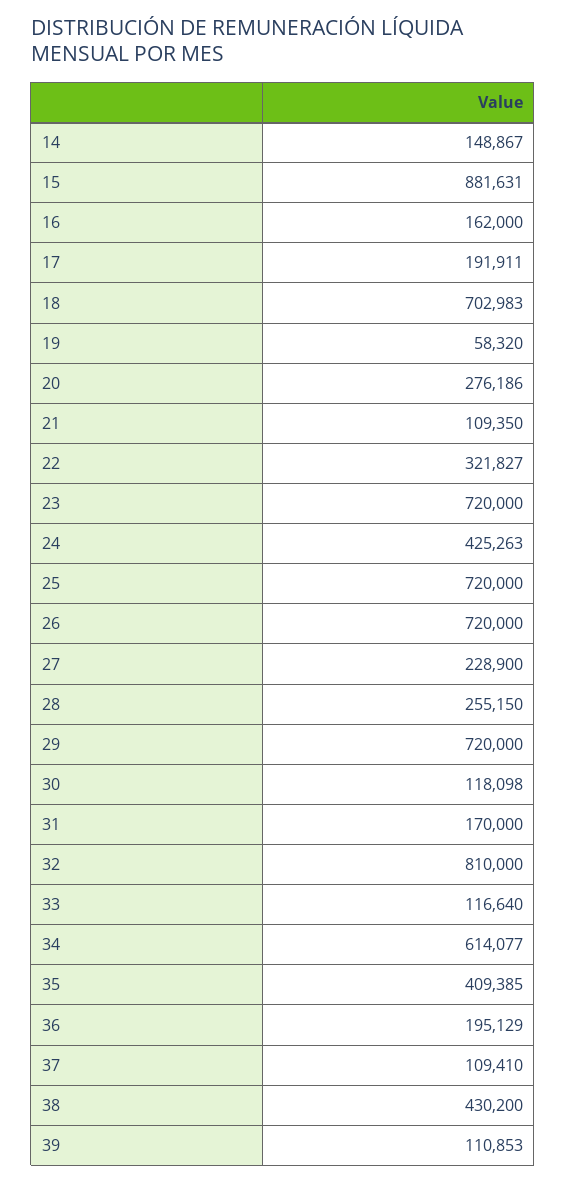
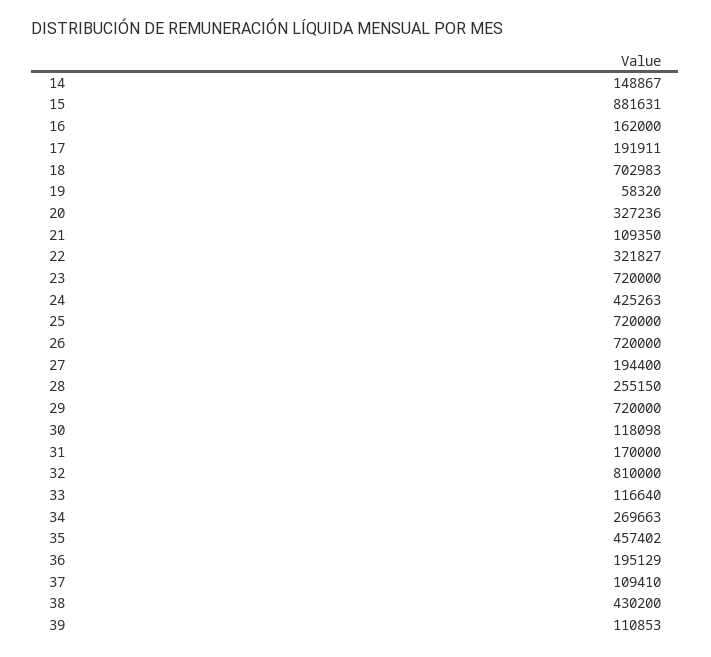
  {
    "14": 148867,
    "15": 881631,
    "16": 162000,
    "17": 191911,
    "18": 702983,
    "19": 58320,
-   "20": 276186,
+   "20": 327236,
    "21": 109350,
    "22": 321827,
    "23": 720000,
    "24": 425263,
    "25": 720000,
    "26": 720000,
-   "27": 228900,
+   "27": 194400,
    "28": 255150,
    "29": 720000,
    "30": 118098,
    "31": 170000,
    "32": 810000,
    "33": 116640,
-   "34": 614077,
+   "34": 269663,
-   "35": 409385,
+   "35": 457402,
    "36": 195129,
    "37": 109410,
    "38": 430200,
    "39": 110853
  }

